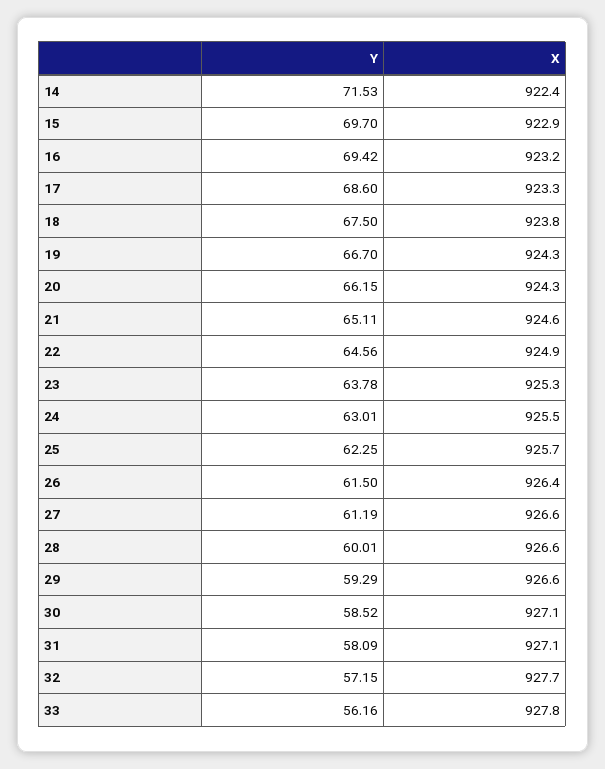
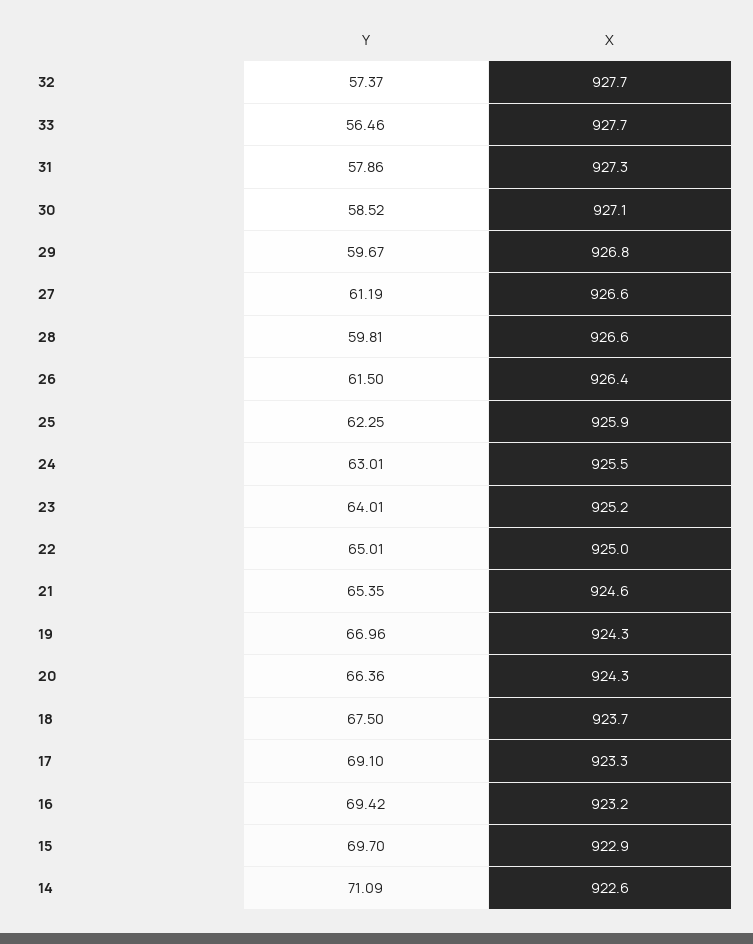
  {
    "Y": {
-     "14": 71.53,
+     "14": 71.09,
      "15": 69.7,
      "16": 69.42,
-     "17": 68.6,
+     "17": 69.1,
      "18": 67.5,
-     "19": 66.7,
+     "19": 66.96,
-     "20": 66.15,
+     "20": 66.36,
-     "21": 65.11,
+     "21": 65.35,
-     "22": 64.56,
+     "22": 65.01,
-     "23": 63.78,
+     "23": 64.01,
      "24": 63.01,
      "25": 62.25,
      "26": 61.5,
      "27": 61.19,
-     "28": 60.01,
+     "28": 59.81,
-     "29": 59.29,
+     "29": 59.67,
      "30": 58.52,
-     "31": 58.09,
+     "31": 57.86,
-     "32": 57.15,
+     "32": 57.37,
-     "33": 56.16
+     "33": 56.46
    },
    "X": {
-     "14": 922.4,
+     "14": 922.6,
      "15": 922.9,
      "16": 923.2,
      "17": 923.3,
-     "18": 923.8,
+     "18": 923.7,
      "19": 924.3,
      "20": 924.3,
      "21": 924.6,
-     "22": 924.9,
+     "22": 925,
-     "23": 925.3,
+     "23": 925.2,
      "24": 925.5,
-     "25": 925.7,
+     "25": 925.9,
      "26": 926.4,
      "27": 926.6,
      "28": 926.6,
-     "29": 926.6,
+     "29": 926.8,
      "30": 927.1,
-     "31": 927.1,
+     "31": 927.3,
      "32": 927.7,
-     "33": 927.8
+     "33": 927.7
    }
  }

